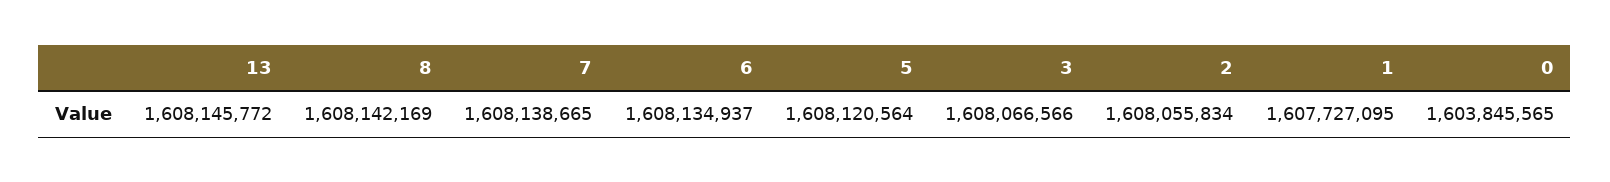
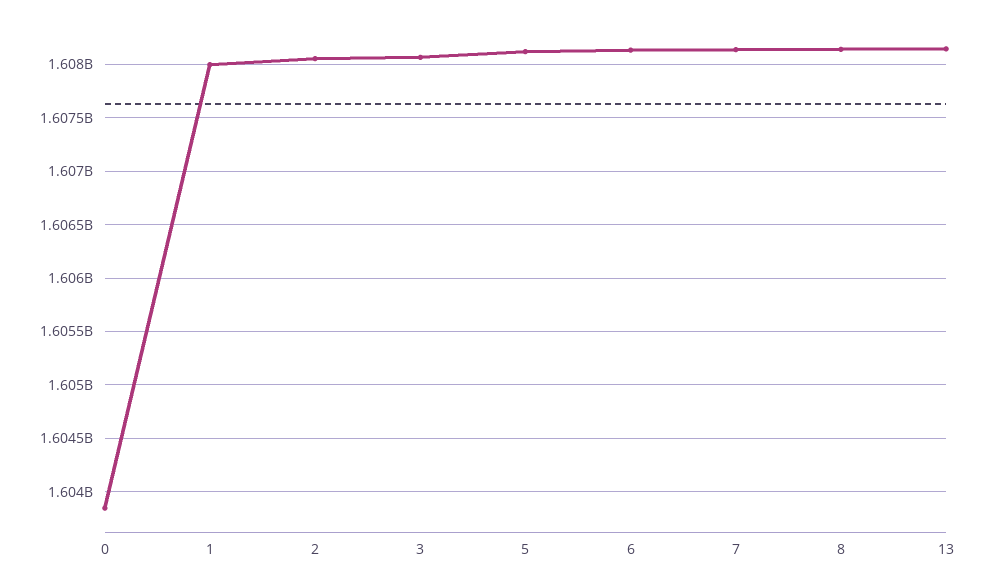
  {
    "13": 1608145772,
    "8": 1608142169,
    "7": 1608138665,
    "6": 1608134937,
    "5": 1608120564,
    "3": 1608066566,
    "2": 1608055834,
-   "1": 1607727095,
+   "1": 1608000000,
    "0": 1603845565
  }

